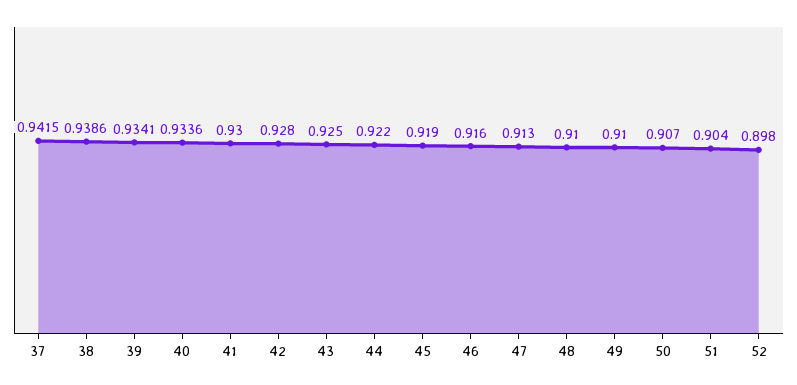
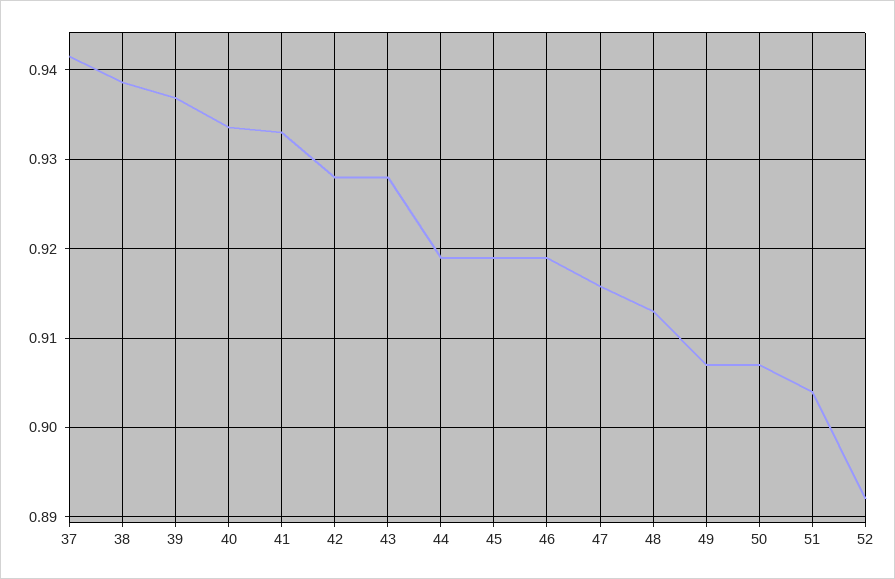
  {
    "37": 0.9415,
    "38": 0.9386,
-   "39": 0.9341,
+   "39": 0.937,
    "40": 0.9336,
-   "41": 0.93,
+   "41": 0.933,
    "42": 0.928,
-   "43": 0.925,
+   "43": 0.928,
-   "44": 0.922,
+   "44": 0.919,
    "45": 0.919,
-   "46": 0.916,
+   "46": 0.919,
-   "47": 0.913,
+   "47": 0.916,
-   "48": 0.91,
+   "48": 0.913,
-   "49": 0.91,
+   "49": 0.907,
    "50": 0.907,
    "51": 0.904,
-   "52": 0.898
+   "52": 0.892
  }

